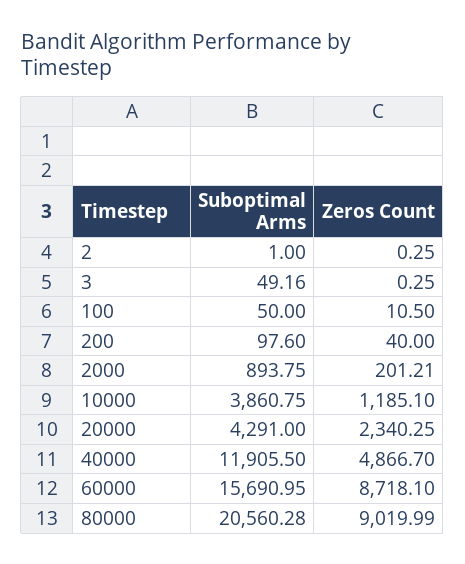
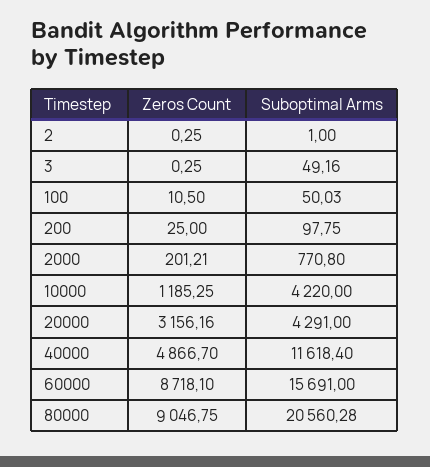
  {
    "Suboptimal Arms": {
      "2": 1,
      "3": 49.16,
-     "100": 50,
+     "100": 50.03,
-     "200": 97.6,
+     "200": 97.75,
-     "2000": 893.75,
+     "2000": 770.8,
-     "10000": 3860.75,
+     "10000": 4220,
      "20000": 4291,
-     "40000": 11905.5,
+     "40000": 11618.4,
-     "60000": 15690.95,
+     "60000": 15691,
      "80000": 20560.28
    },
    "Zeros Count": {
      "2": 0.25,
      "3": 0.25,
      "100": 10.5,
-     "200": 40,
+     "200": 25,
      "2000": 201.21,
-     "10000": 1185.1,
+     "10000": 1185.25,
-     "20000": 2340.25,
+     "20000": 3156.16,
      "40000": 4866.7,
      "60000": 8718.1,
-     "80000": 9019.99
+     "80000": 9046.75
    }
  }

